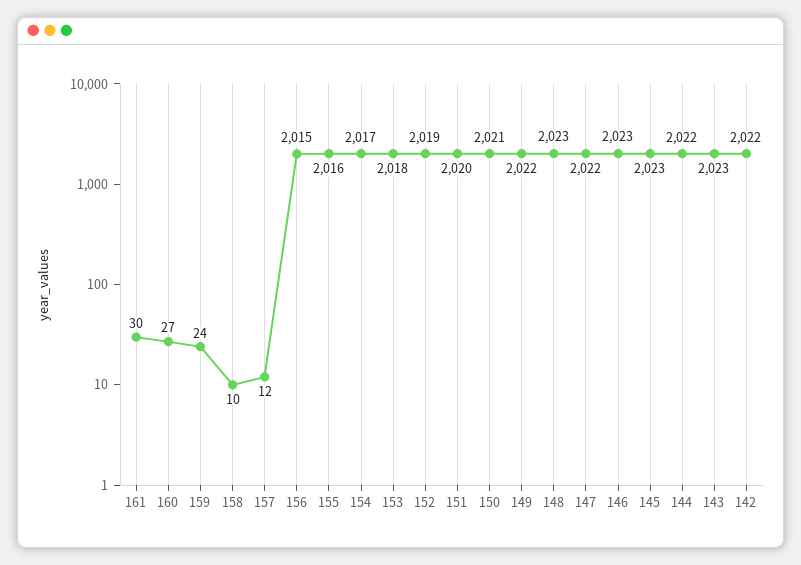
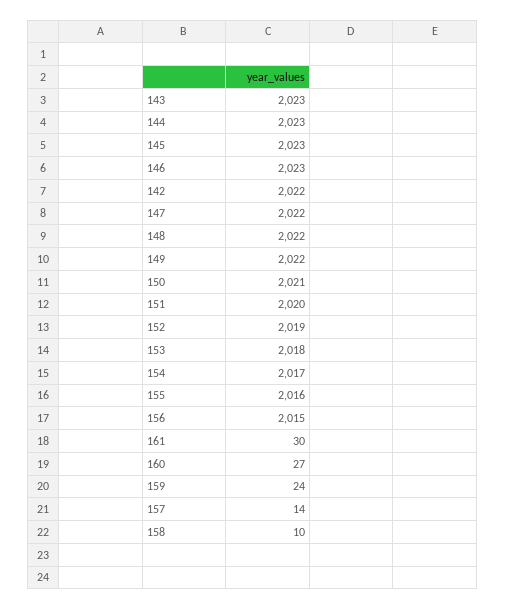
  {
    "161": 30,
    "160": 27,
    "159": 24,
    "158": 10,
-   "157": 12,
+   "157": 14,
    "156": 2015,
    "155": 2016,
    "154": 2017,
    "153": 2018,
    "152": 2019,
    "151": 2020,
    "150": 2021,
    "149": 2022,
-   "148": 2023,
+   "148": 2022,
    "147": 2022,
    "146": 2023,
    "145": 2023,
-   "144": 2022,
+   "144": 2023,
    "143": 2023,
    "142": 2022
  }

